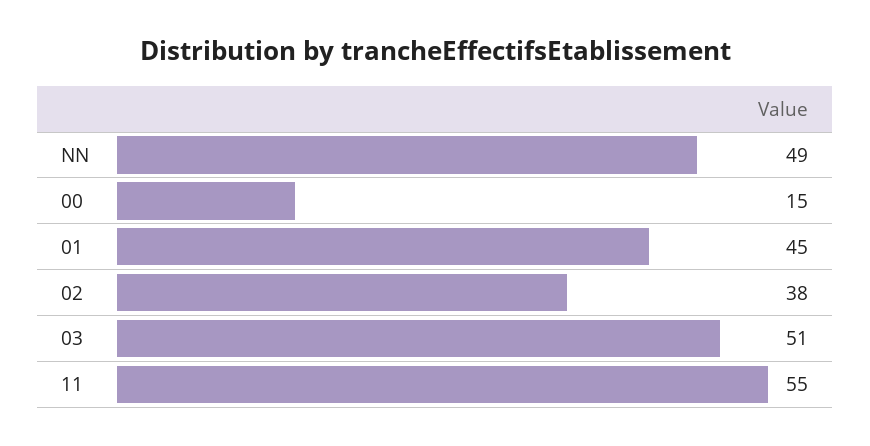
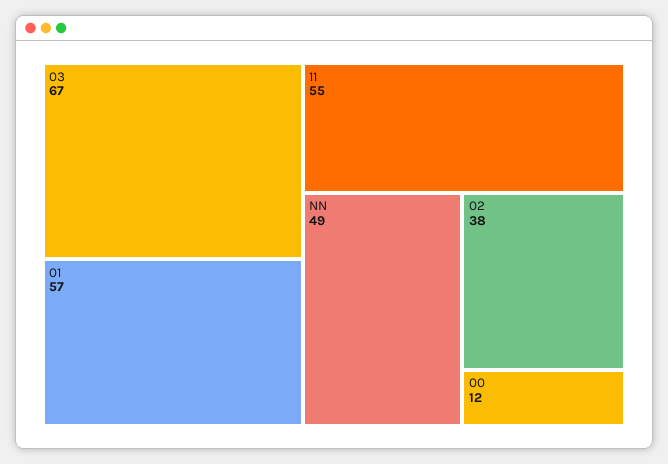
  {
    "NN": 49,
-   "00": 15,
+   "00": 12,
-   "01": 45,
+   "01": 57,
    "02": 38,
-   "03": 51,
+   "03": 67,
    "11": 55
  }

